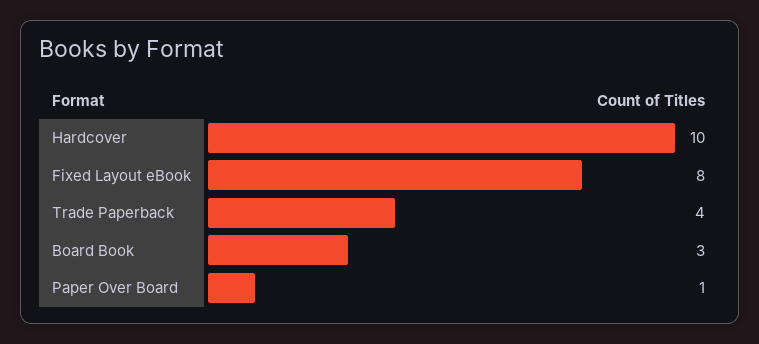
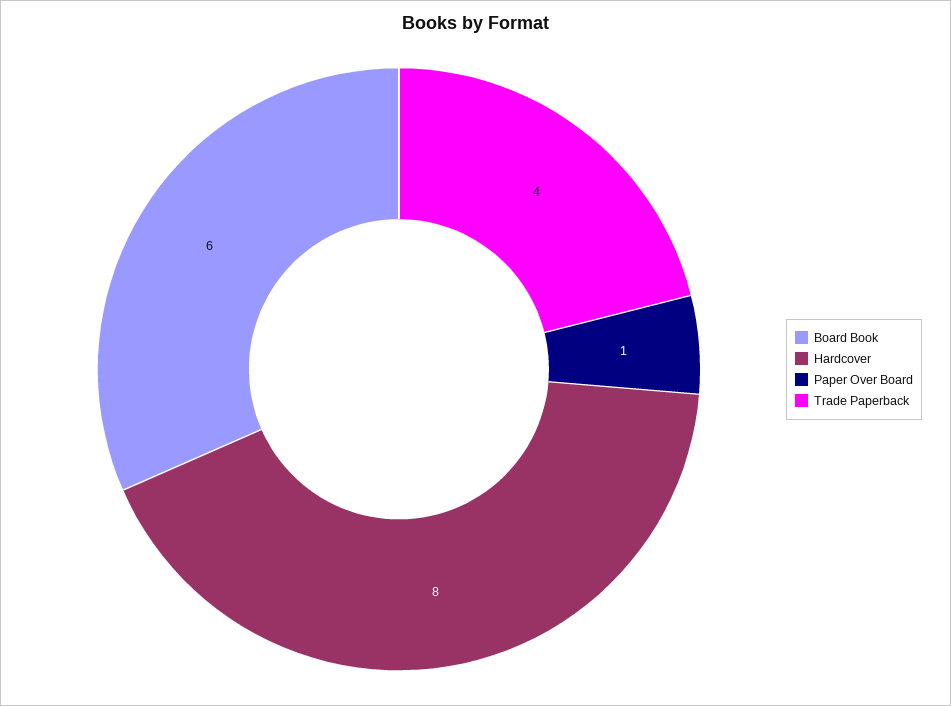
  {
-   "Hardcover": 10,
+   "Hardcover": 8,
-   "Fixed Layout eBook": 8,
    "Trade Paperback": 4,
-   "Board Book": 3,
+   "Board Book": 6,
    "Paper Over Board": 1
  }

